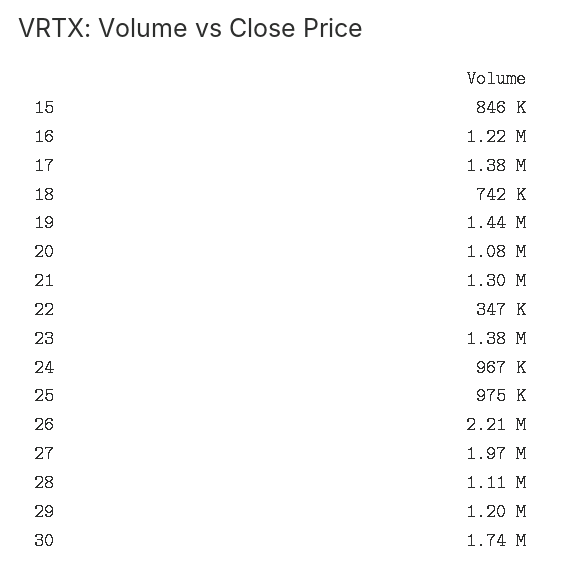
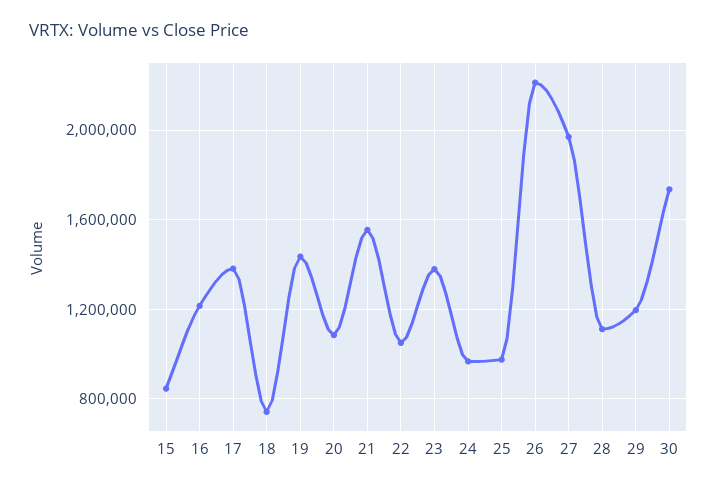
  {
    "15": 846000,
    "16": 1220000,
    "17": 1380000,
    "18": 742000,
    "19": 1440000,
    "20": 1080000,
-   "21": 1300000,
+   "21": 1550000,
-   "22": 347000,
+   "22": 1050000,
    "23": 1380000,
    "24": 967000,
    "25": 975000,
    "26": 2210000,
    "27": 1970000,
    "28": 1110000,
    "29": 1200000,
    "30": 1740000
  }

